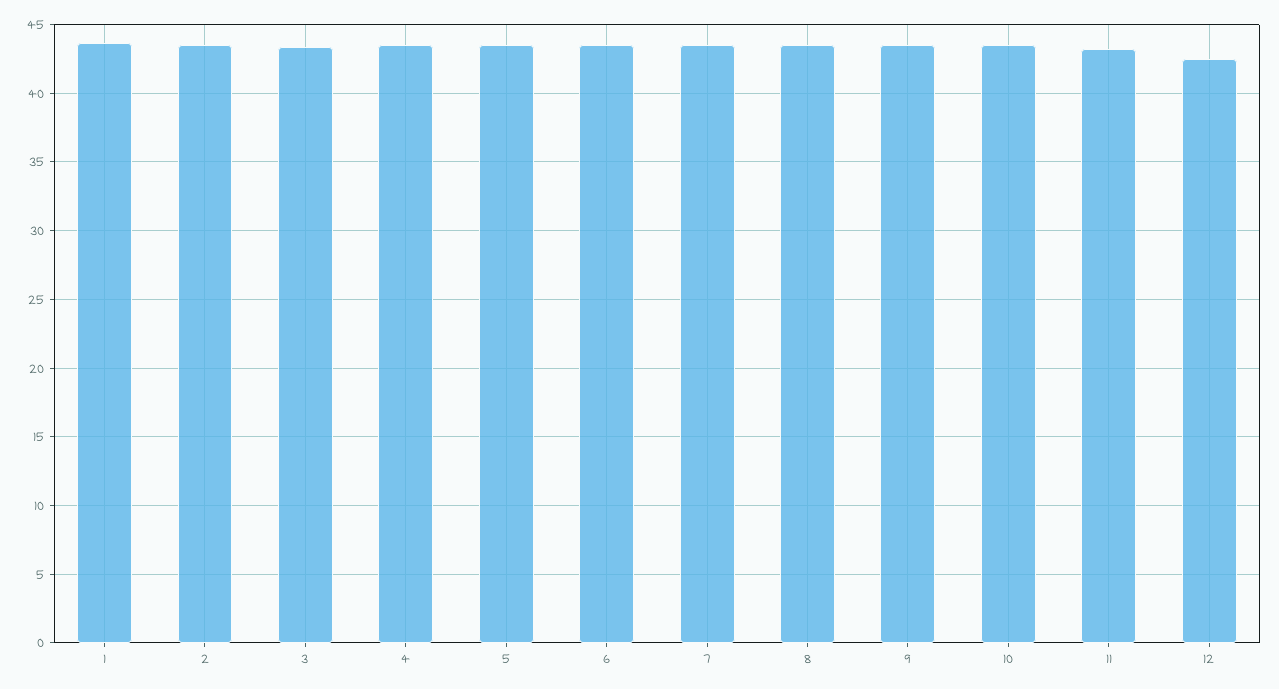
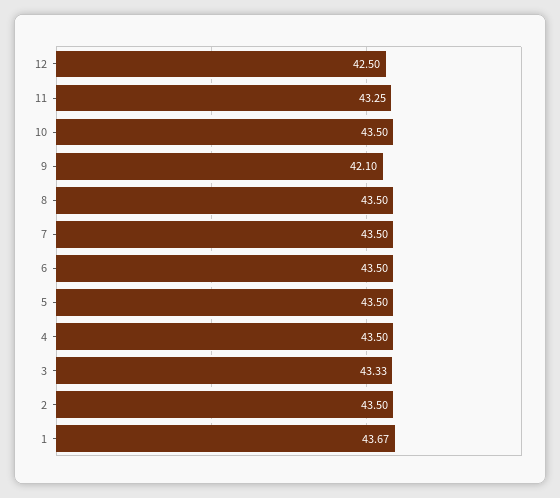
  {
    "1": 43.67,
    "2": 43.5,
    "3": 43.33,
    "4": 43.5,
    "5": 43.5,
    "6": 43.5,
    "7": 43.5,
    "8": 43.5,
-   "9": 43.5,
+   "9": 42.1,
    "10": 43.5,
    "11": 43.25,
    "12": 42.5
  }

